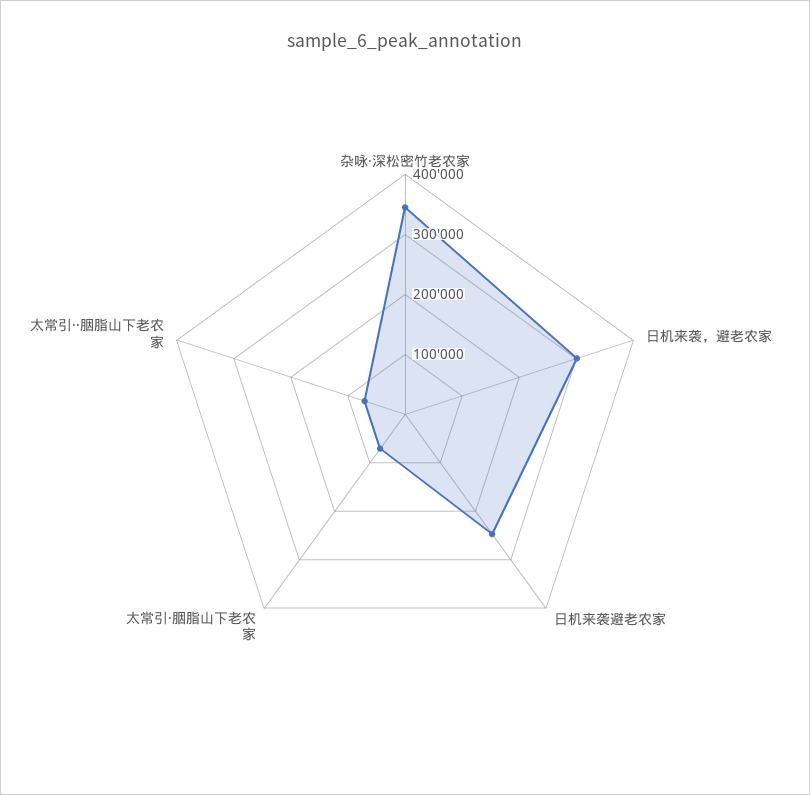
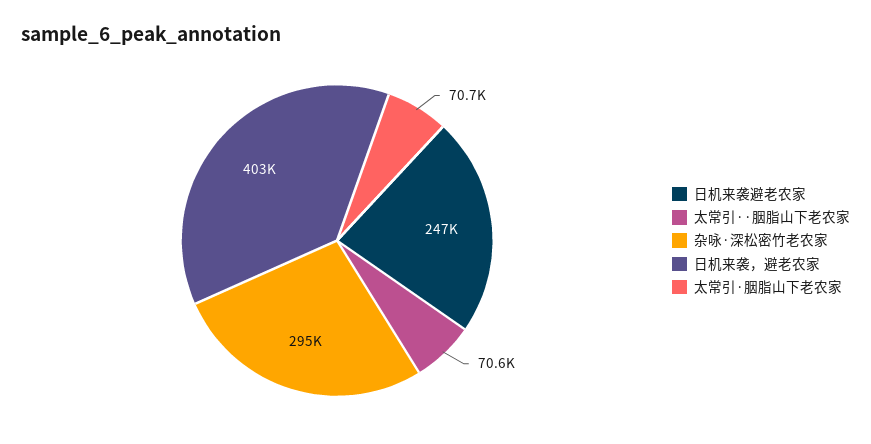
  {
-   "杂咏·深松密竹老农家": 340000,
+   "杂咏·深松密竹老农家": 295000,
-   "日机来袭，避老农家": 300000,
+   "日机来袭，避老农家": 403000,
    "日机来袭避老农家": 247000,
    "太常引·胭脂山下老农家": 70700,
    "太常引··胭脂山下老农家": 70600
  }

